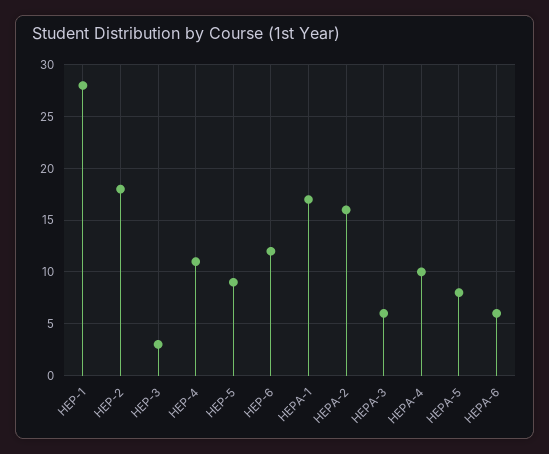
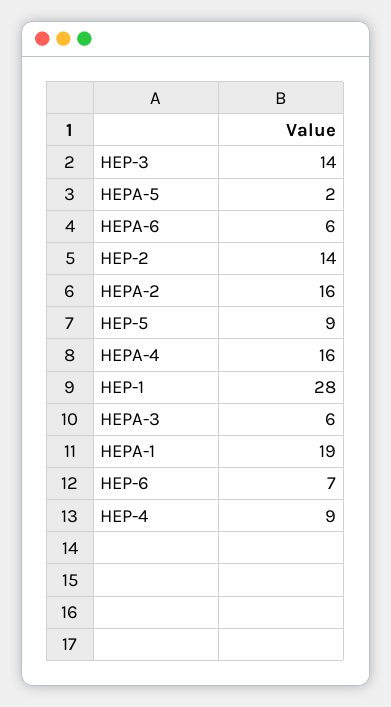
  {
    "HEP-1": 28,
-   "HEP-2": 18,
+   "HEP-2": 14,
-   "HEP-3": 3,
+   "HEP-3": 14,
-   "HEP-4": 11,
+   "HEP-4": 9,
    "HEP-5": 9,
-   "HEP-6": 12,
+   "HEP-6": 7,
-   "HEPA-1": 17,
+   "HEPA-1": 19,
    "HEPA-2": 16,
    "HEPA-3": 6,
-   "HEPA-4": 10,
+   "HEPA-4": 16,
-   "HEPA-5": 8,
+   "HEPA-5": 2,
    "HEPA-6": 6
  }

